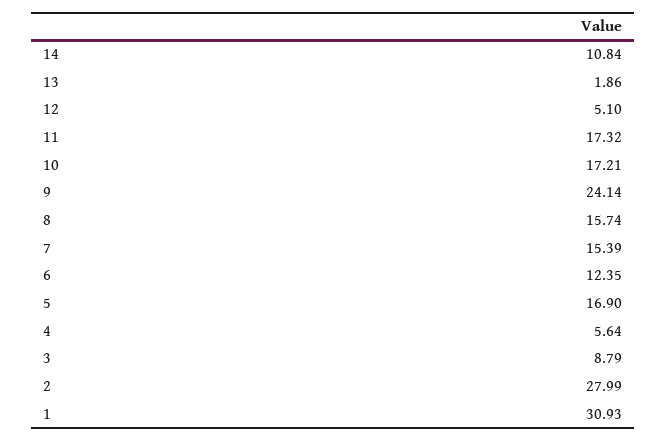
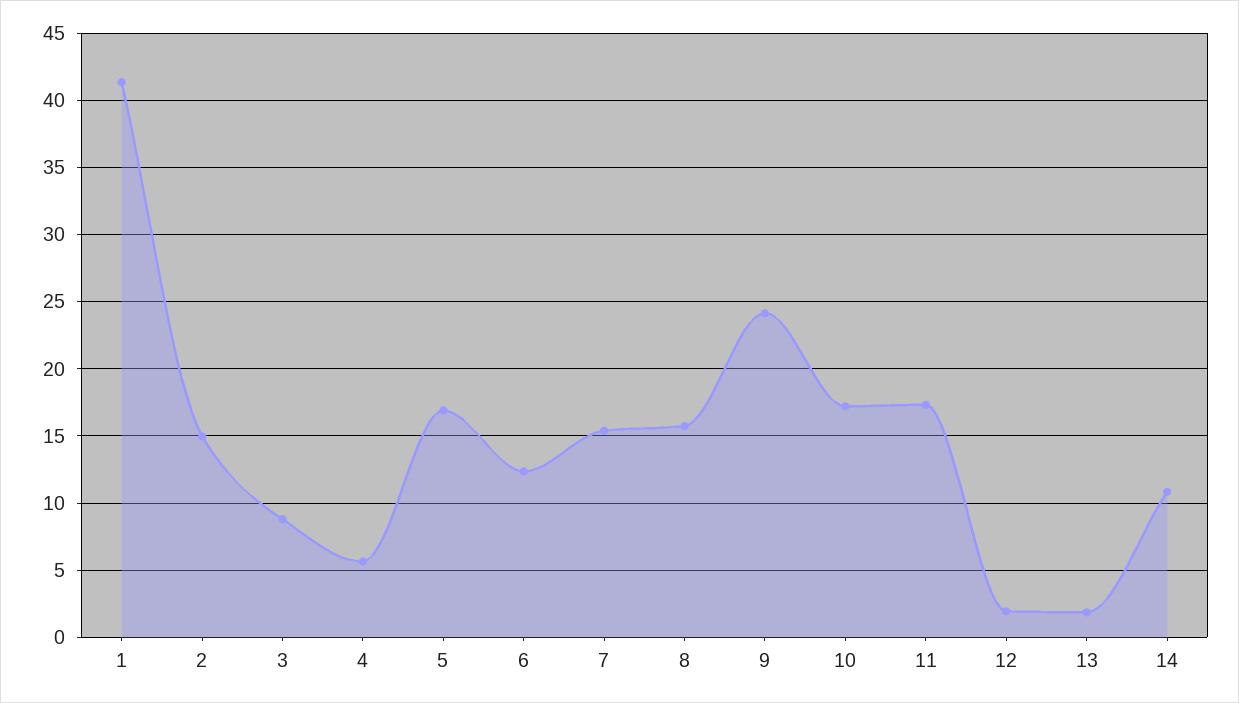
  {
    "14": 10.84,
    "13": 1.86,
-   "12": 5.1,
+   "12": 2,
    "11": 17.32,
    "10": 17.21,
    "9": 24.14,
    "8": 15.74,
    "7": 15.39,
    "6": 12.35,
    "5": 16.9,
    "4": 5.64,
    "3": 8.79,
-   "2": 27.99,
+   "2": 15,
-   "1": 30.93
+   "1": 41.5
  }

